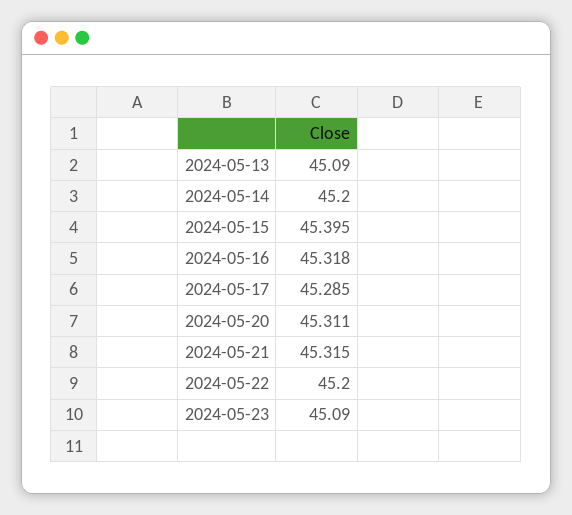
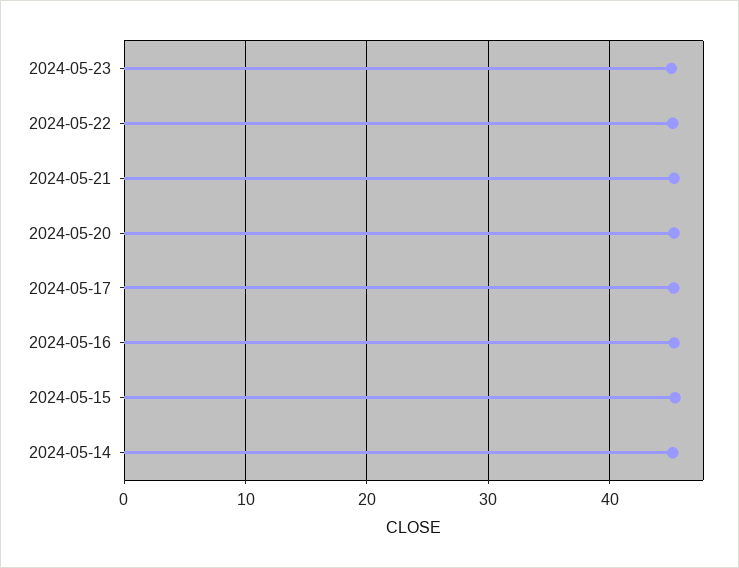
  {
-   "2024-05-13": 45.09,
    "2024-05-14": 45.2,
    "2024-05-15": 45.395,
    "2024-05-16": 45.318,
    "2024-05-17": 45.285,
    "2024-05-20": 45.311,
    "2024-05-21": 45.315,
    "2024-05-22": 45.2,
    "2024-05-23": 45.09
  }

